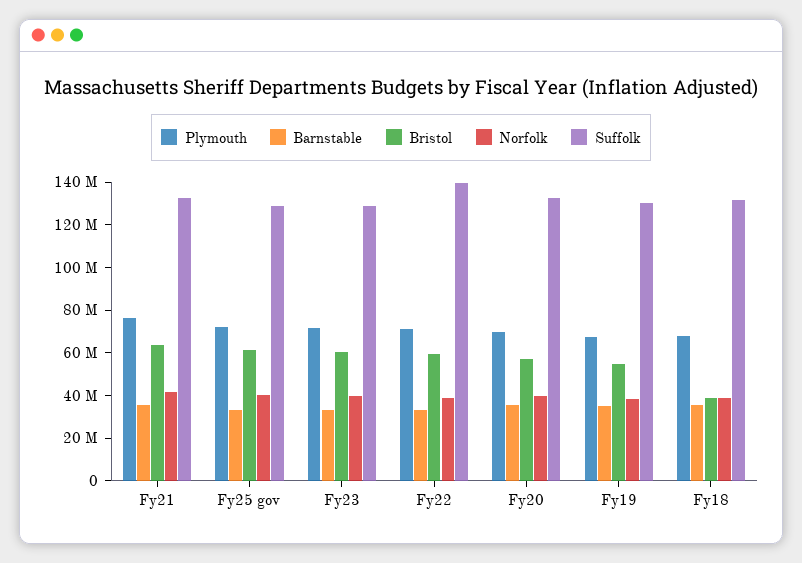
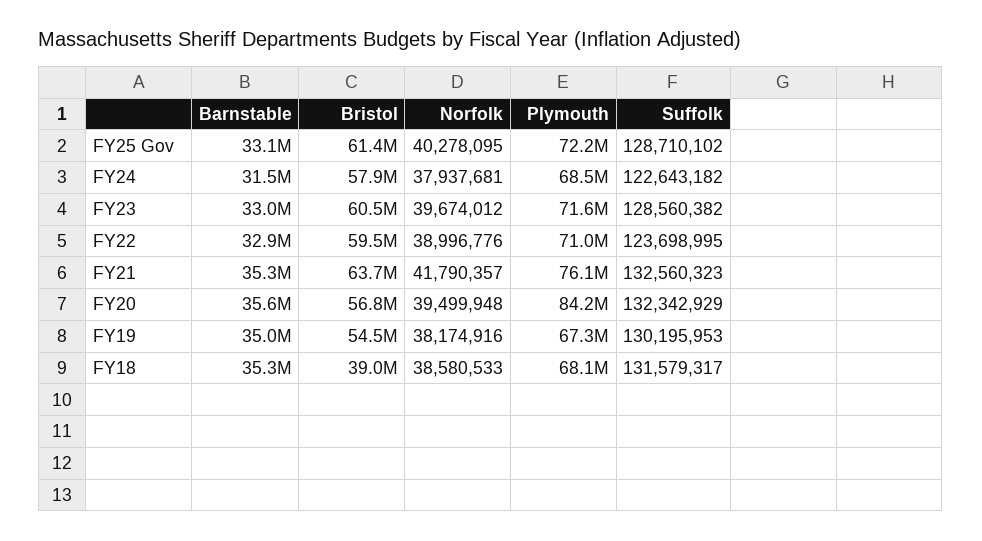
  {
    "Plymouth": {
      "Fy21": 76100000,
      "Fy25 gov": 72200000,
      "Fy23": 71600000,
      "Fy22": 71000000,
-     "Fy20": 70000000,
+     "Fy20": 84200000,
      "Fy19": 67300000,
-     "Fy18": 68100000
+     "Fy18": 68100000,
+     "FY24": 68500000
    },
    "Barnstable": {
      "Fy21": 35300000,
      "Fy25 gov": 33100000,
      "Fy23": 33000000,
      "Fy22": 32900000,
      "Fy20": 35600000,
      "Fy19": 35000000,
-     "Fy18": 35300000
+     "Fy18": 35300000,
+     "FY24": 31500000
    },
    "Bristol": {
      "Fy21": 63700000,
      "Fy25 gov": 61400000,
      "Fy23": 60500000,
      "Fy22": 59500000,
      "Fy20": 56800000,
      "Fy19": 54500000,
-     "Fy18": 39000000
+     "Fy18": 39000000,
+     "FY24": 57900000
    },
    "Norfolk": {
      "Fy21": 41790357,
      "Fy25 gov": 40278095,
      "Fy23": 39674012,
      "Fy22": 38996776,
      "Fy20": 39499948,
      "Fy19": 38174916,
-     "Fy18": 38580533
+     "Fy18": 38580533,
+     "FY24": 37937681
    },
    "Suffolk": {
      "Fy21": 132560323,
      "Fy25 gov": 128710102,
      "Fy23": 128560382,
-     "Fy22": 140000000,
+     "Fy22": 123698995,
      "Fy20": 132342929,
      "Fy19": 130195953,
-     "Fy18": 131579317
+     "Fy18": 131579317,
+     "FY24": 122643182
    }
  }

